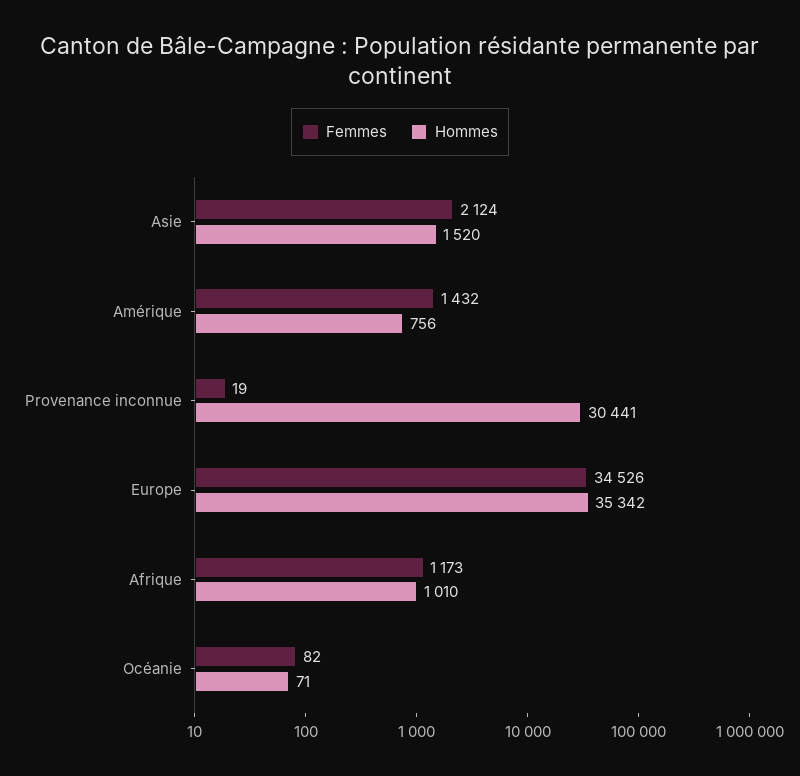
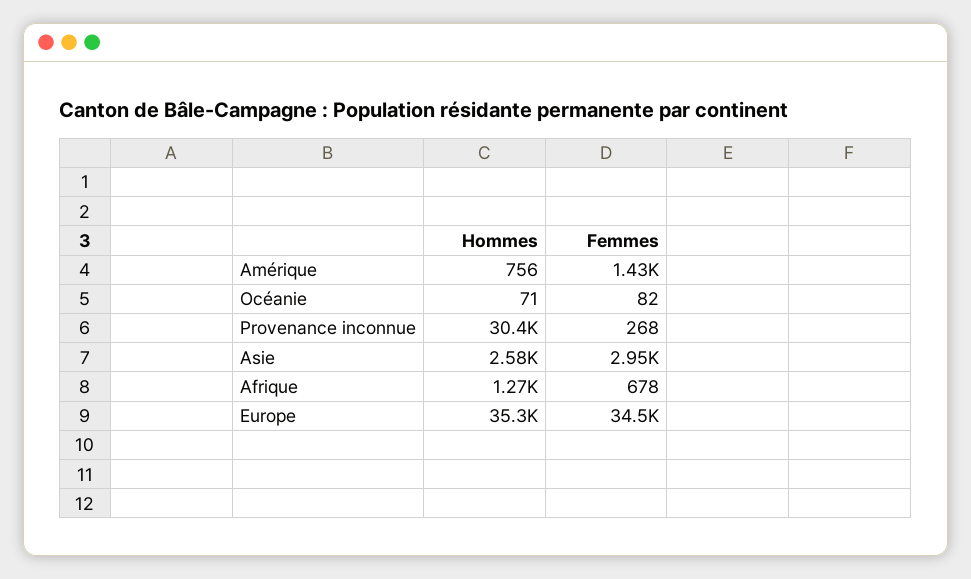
  {
    "Femmes": {
-     "Asie": 2124,
+     "Asie": 2950,
      "Amérique": 1432,
-     "Provenance inconnue": 19,
+     "Provenance inconnue": 268,
      "Europe": 34526,
-     "Afrique": 1173,
+     "Afrique": 678,
      "Océanie": 82
    },
    "Hommes": {
-     "Asie": 1520,
+     "Asie": 2580,
      "Amérique": 756,
      "Provenance inconnue": 30441,
      "Europe": 35342,
-     "Afrique": 1010,
+     "Afrique": 1270,
      "Océanie": 71
    }
  }

